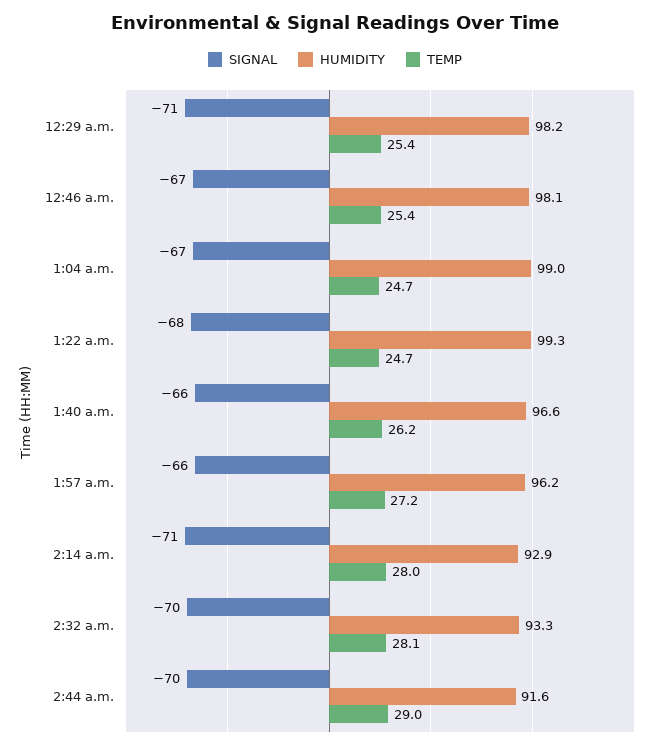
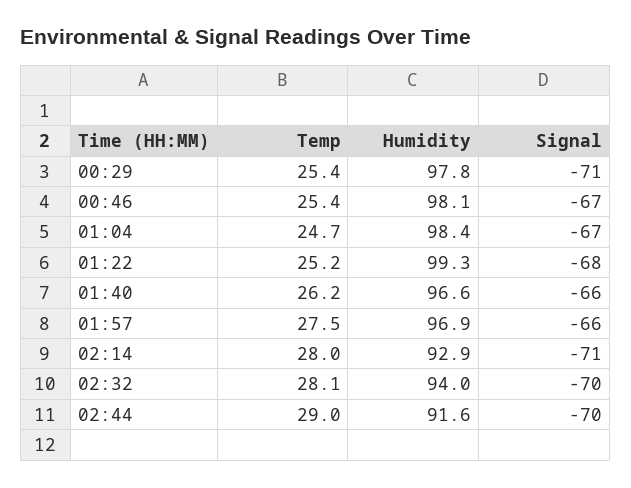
  {
    "SIGNAL": {
      "12:29 a.m.": -71,
      "12:46 a.m.": -67,
      "1:04 a.m.": -67,
      "1:22 a.m.": -68,
      "1:40 a.m.": -66,
      "1:57 a.m.": -66,
      "2:14 a.m.": -71,
      "2:32 a.m.": -70,
      "2:44 a.m.": -70
    },
    "HUMIDITY": {
-     "12:29 a.m.": 98.2,
+     "12:29 a.m.": 97.8,
      "12:46 a.m.": 98.1,
-     "1:04 a.m.": 99,
+     "1:04 a.m.": 98.4,
      "1:22 a.m.": 99.3,
      "1:40 a.m.": 96.6,
-     "1:57 a.m.": 96.2,
+     "1:57 a.m.": 96.9,
      "2:14 a.m.": 92.9,
-     "2:32 a.m.": 93.3,
+     "2:32 a.m.": 94,
      "2:44 a.m.": 91.6
    },
    "TEMP": {
      "12:29 a.m.": 25.4,
      "12:46 a.m.": 25.4,
      "1:04 a.m.": 24.7,
-     "1:22 a.m.": 24.7,
+     "1:22 a.m.": 25.2,
      "1:40 a.m.": 26.2,
-     "1:57 a.m.": 27.2,
+     "1:57 a.m.": 27.5,
      "2:14 a.m.": 28,
      "2:32 a.m.": 28.1,
      "2:44 a.m.": 29
    }
  }

